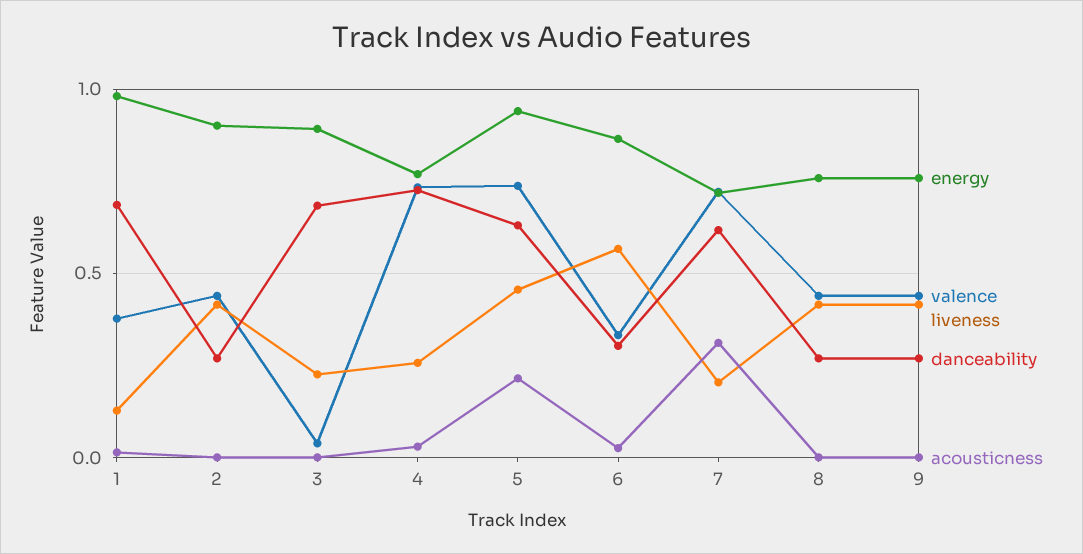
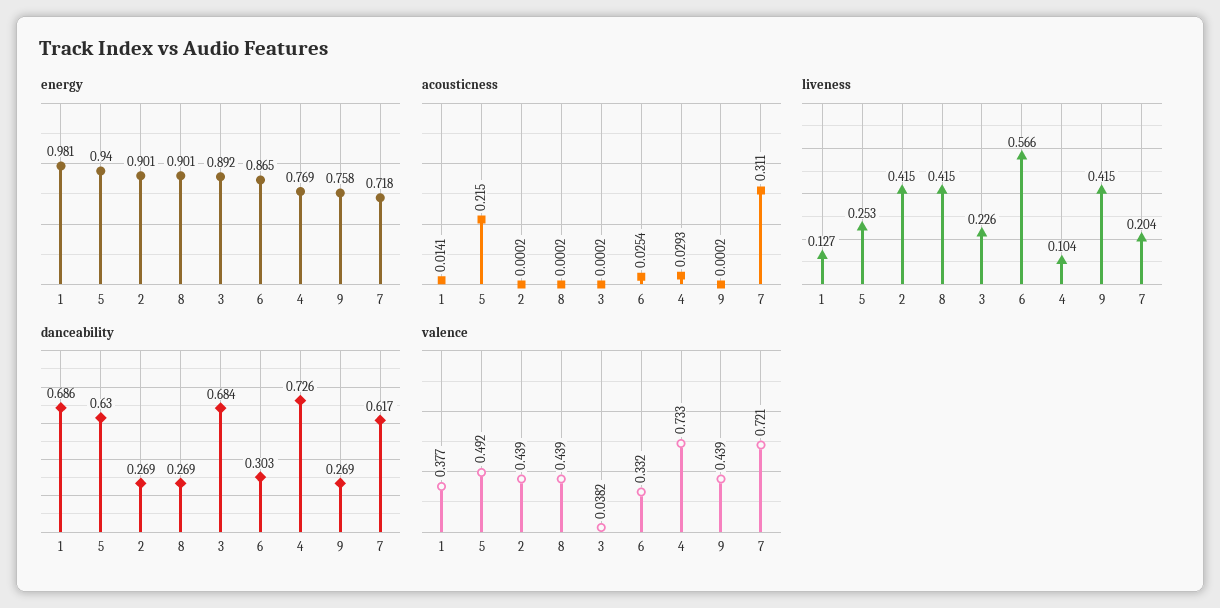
  {
    "energy": {
      "1": 0.981,
      "2": 0.901,
      "3": 0.892,
      "4": 0.769,
      "5": 0.94,
      "6": 0.865,
      "7": 0.718,
-     "8": 0.75,
+     "8": 0.901,
      "9": 0.758
    },
    "valence": {
      "1": 0.377,
      "2": 0.439,
      "3": 0.0382,
      "4": 0.733,
-     "5": 0.75,
+     "5": 0.492,
      "6": 0.332,
      "7": 0.721,
      "8": 0.439,
      "9": 0.439
    },
    "liveness": {
      "1": 0.127,
      "2": 0.415,
      "3": 0.226,
-     "4": 0.25,
+     "4": 0.104,
-     "5": 0.45,
+     "5": 0.253,
      "6": 0.566,
      "7": 0.204,
      "8": 0.415,
      "9": 0.415
    },
    "danceability": {
      "1": 0.686,
      "2": 0.269,
      "3": 0.684,
      "4": 0.726,
      "5": 0.63,
      "6": 0.303,
      "7": 0.617,
      "8": 0.269,
      "9": 0.269
    },
    "acousticness": {
      "1": 0.0141,
      "2": 0.0002,
      "3": 0.0002,
      "4": 0.0293,
      "5": 0.215,
      "6": 0.0254,
      "7": 0.311,
      "8": 0.0002,
      "9": 0.0002
    }
  }

